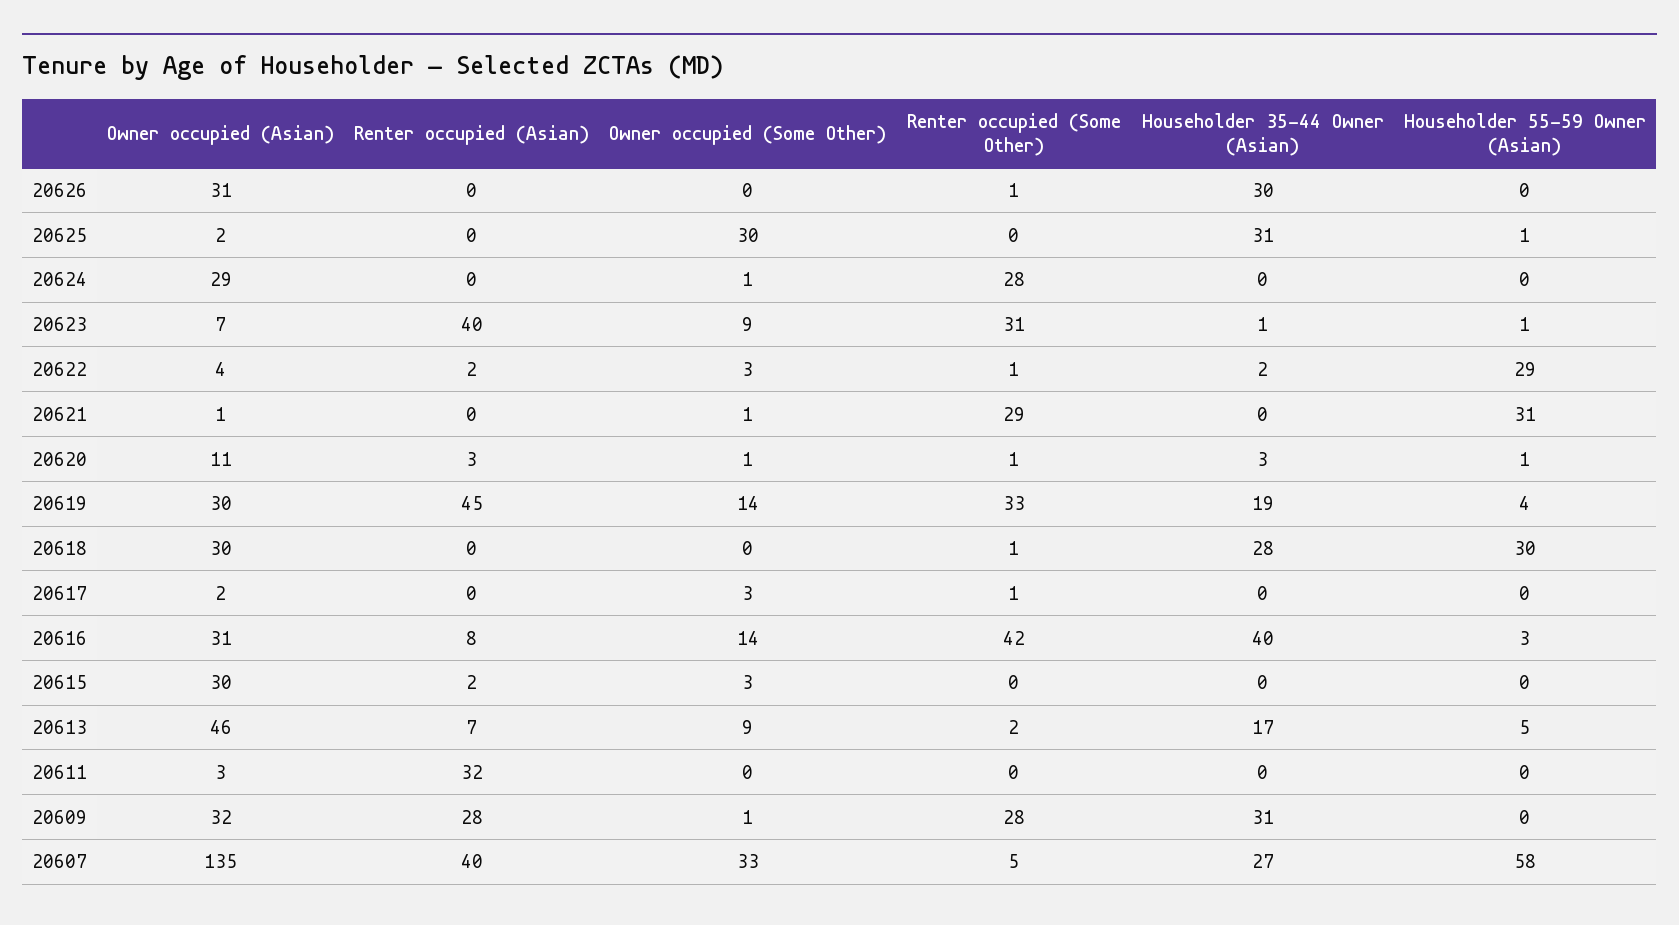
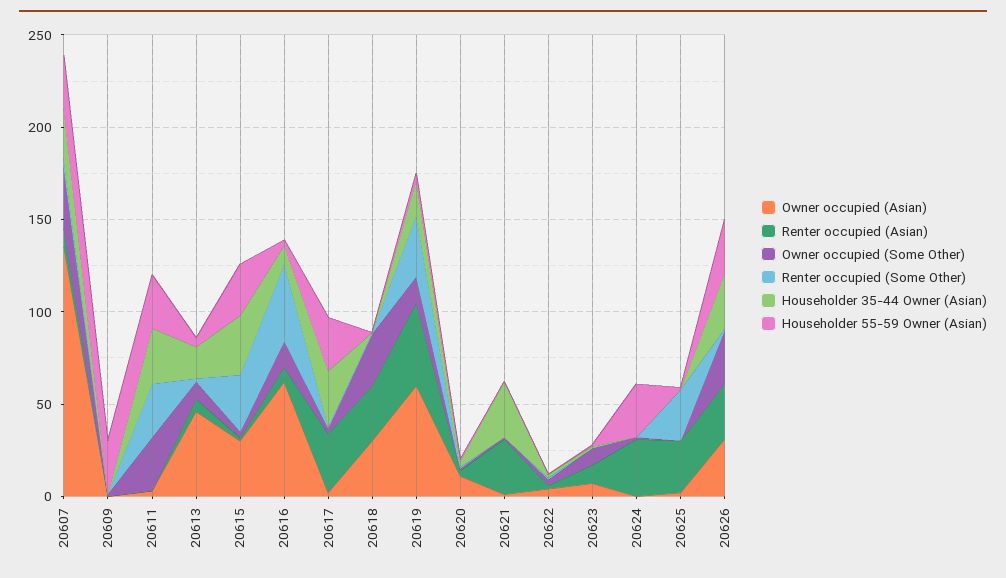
  {
    "Owner occupied (Asian)": {
      "20626": 31,
      "20625": 2,
-     "20624": 29,
+     "20624": 0,
      "20623": 7,
      "20622": 4,
      "20621": 1,
      "20620": 11,
-     "20619": 30,
+     "20619": 60,
      "20618": 30,
      "20617": 2,
-     "20616": 31,
+     "20616": 60,
      "20615": 30,
      "20613": 46,
      "20611": 3,
-     "20609": 32,
+     "20609": 0,
      "20607": 135
    },
    "Renter occupied (Asian)": {
-     "20626": 0,
+     "20626": 30,
-     "20625": 0,
+     "20625": 30,
-     "20624": 0,
+     "20624": 30,
-     "20623": 40,
+     "20623": 10,
      "20622": 2,
-     "20621": 0,
+     "20621": 30,
      "20620": 3,
      "20619": 45,
-     "20618": 0,
+     "20618": 30,
-     "20617": 0,
+     "20617": 30,
      "20616": 8,
      "20615": 2,
      "20613": 7,
-     "20611": 32,
+     "20611": 0,
-     "20609": 28,
+     "20609": 0,
-     "20607": 40
+     "20607": 10
    },
    "Owner occupied (Some Other)": {
-     "20626": 0,
+     "20626": 30,
-     "20625": 30,
+     "20625": 0,
      "20624": 1,
      "20623": 9,
      "20622": 3,
      "20621": 1,
      "20620": 1,
      "20619": 14,
-     "20618": 0,
+     "20618": 30,
      "20617": 3,
      "20616": 14,
      "20615": 3,
      "20613": 9,
-     "20611": 0,
+     "20611": 30,
      "20609": 1,
      "20607": 33
    },
    "Renter occupied (Some Other)": {
      "20626": 1,
-     "20625": 0,
+     "20625": 30,
-     "20624": 28,
+     "20624": 0,
-     "20623": 31,
+     "20623": 0,
      "20622": 1,
-     "20621": 29,
+     "20621": 0,
      "20620": 1,
      "20619": 33,
      "20618": 1,
      "20617": 1,
      "20616": 42,
-     "20615": 0,
+     "20615": 30,
      "20613": 2,
-     "20611": 0,
+     "20611": 30,
-     "20609": 28,
+     "20609": 0,
      "20607": 5
    },
    "Householder 35-44 Owner (Asian)": {
      "20626": 30,
-     "20625": 31,
+     "20625": 0,
      "20624": 0,
      "20623": 1,
      "20622": 2,
-     "20621": 0,
+     "20621": 30,
      "20620": 3,
      "20619": 19,
-     "20618": 28,
+     "20618": 0,
-     "20617": 0,
+     "20617": 30,
-     "20616": 40,
+     "20616": 10,
-     "20615": 0,
+     "20615": 30,
      "20613": 17,
-     "20611": 0,
+     "20611": 30,
-     "20609": 31,
+     "20609": 0,
      "20607": 27
    },
    "Householder 55-59 Owner (Asian)": {
-     "20626": 0,
+     "20626": 30,
      "20625": 1,
-     "20624": 0,
+     "20624": 30,
      "20623": 1,
-     "20622": 29,
+     "20622": 0,
-     "20621": 31,
+     "20621": 0,
      "20620": 1,
      "20619": 4,
-     "20618": 30,
+     "20618": 0,
-     "20617": 0,
+     "20617": 30,
      "20616": 3,
-     "20615": 0,
+     "20615": 30,
      "20613": 5,
-     "20611": 0,
+     "20611": 30,
-     "20609": 0,
+     "20609": 30,
-     "20607": 58
+     "20607": 30
    }
  }

